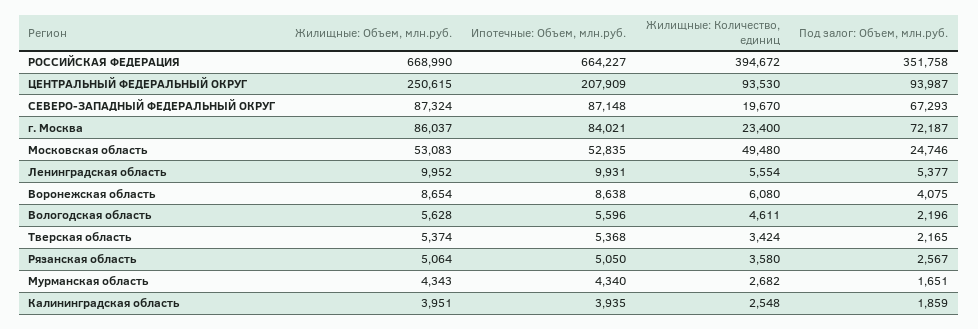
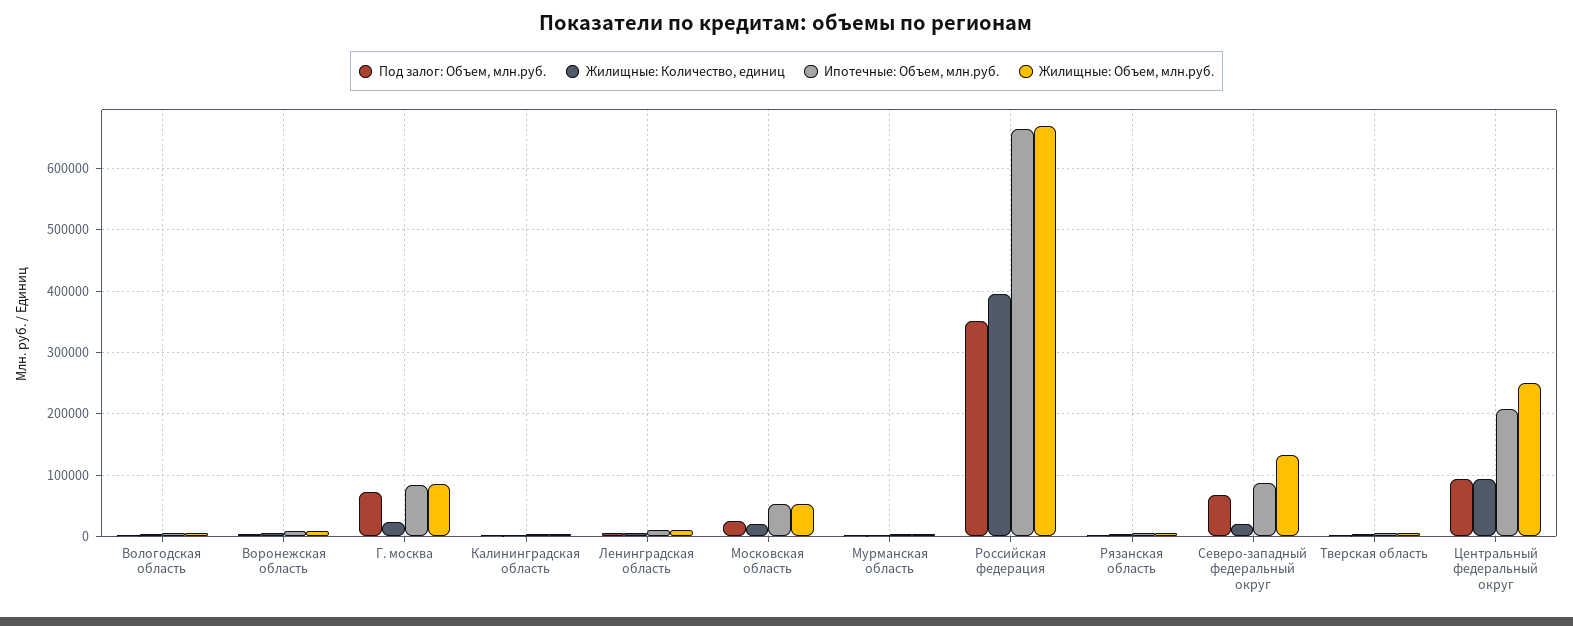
  {
    "Жилищные: Объем, млн.руб.": {
      "РОССИЙСКАЯ ФЕДЕРАЦИЯ": 668990,
      "ЦЕНТРАЛЬНЫЙ ФЕДЕРАЛЬНЫЙ ОКРУГ": 250615,
-     "СЕВЕРО-ЗАПАДНЫЙ ФЕДЕРАЛЬНЫЙ ОКРУГ": 87324,
+     "СЕВЕРО-ЗАПАДНЫЙ ФЕДЕРАЛЬНЫЙ ОКРУГ": 130000,
      "г. Москва": 86037,
      "Московская область": 53083,
      "Ленинградская область": 9952,
      "Воронежская область": 8654,
      "Вологодская область": 5628,
      "Тверская область": 5374,
      "Рязанская область": 5064,
      "Мурманская область": 4343,
      "Калининградская область": 3951
    },
    "Ипотечные: Объем, млн.руб.": {
      "РОССИЙСКАЯ ФЕДЕРАЦИЯ": 664227,
      "ЦЕНТРАЛЬНЫЙ ФЕДЕРАЛЬНЫЙ ОКРУГ": 207909,
      "СЕВЕРО-ЗАПАДНЫЙ ФЕДЕРАЛЬНЫЙ ОКРУГ": 87148,
      "г. Москва": 84021,
      "Московская область": 52835,
      "Ленинградская область": 9931,
      "Воронежская область": 8638,
      "Вологодская область": 5596,
      "Тверская область": 5368,
      "Рязанская область": 5050,
      "Мурманская область": 4340,
      "Калининградская область": 3935
    },
    "Жилищные: Количество, единиц": {
      "РОССИЙСКАЯ ФЕДЕРАЦИЯ": 394672,
      "ЦЕНТРАЛЬНЫЙ ФЕДЕРАЛЬНЫЙ ОКРУГ": 93530,
      "СЕВЕРО-ЗАПАДНЫЙ ФЕДЕРАЛЬНЫЙ ОКРУГ": 19670,
      "г. Москва": 23400,
-     "Московская область": 49480,
+     "Московская область": 20000,
      "Ленинградская область": 5554,
      "Воронежская область": 6080,
      "Вологодская область": 4611,
      "Тверская область": 3424,
      "Рязанская область": 3580,
      "Мурманская область": 2682,
      "Калининградская область": 2548
    },
    "Под залог: Объем, млн.руб.": {
      "РОССИЙСКАЯ ФЕДЕРАЦИЯ": 351758,
      "ЦЕНТРАЛЬНЫЙ ФЕДЕРАЛЬНЫЙ ОКРУГ": 93987,
      "СЕВЕРО-ЗАПАДНЫЙ ФЕДЕРАЛЬНЫЙ ОКРУГ": 67293,
      "г. Москва": 72187,
      "Московская область": 24746,
      "Ленинградская область": 5377,
      "Воронежская область": 4075,
      "Вологодская область": 2196,
      "Тверская область": 2165,
      "Рязанская область": 2567,
      "Мурманская область": 1651,
      "Калининградская область": 1859
    }
  }

